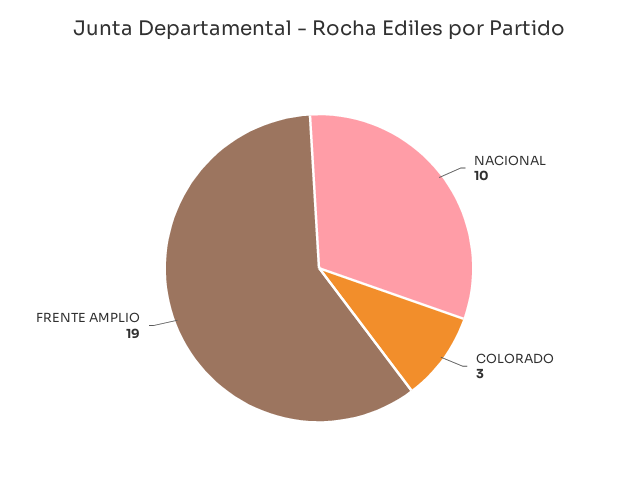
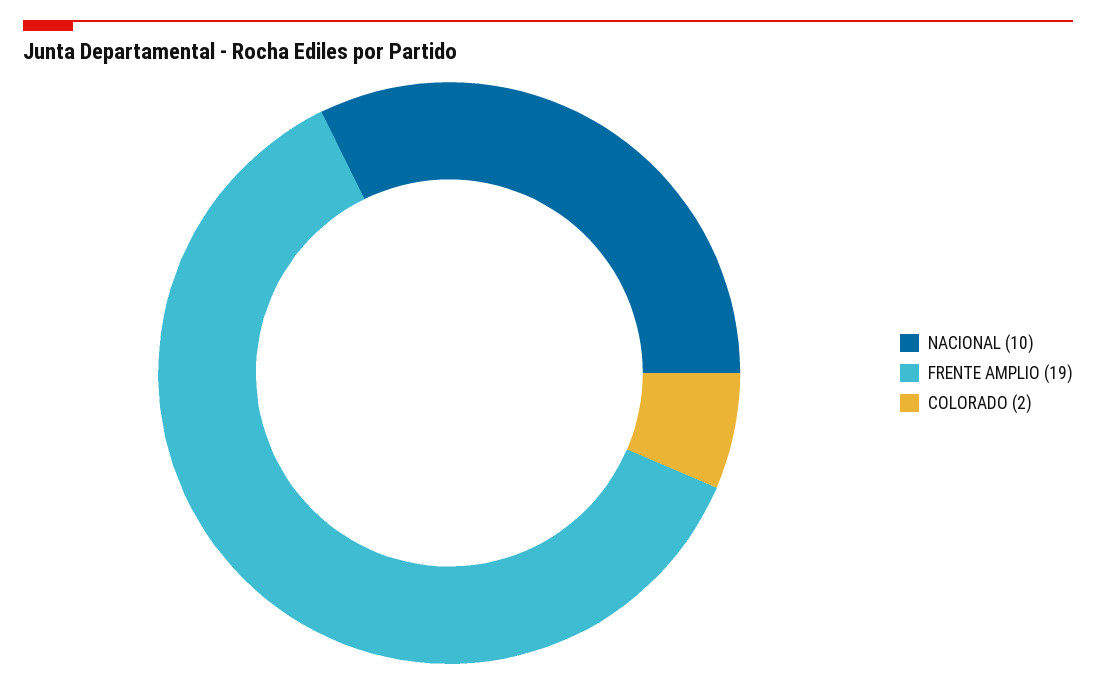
  {
    "NACIONAL": 10,
-   "COLORADO": 3,
+   "COLORADO": 2,
    "FRENTE AMPLIO": 19
  }

